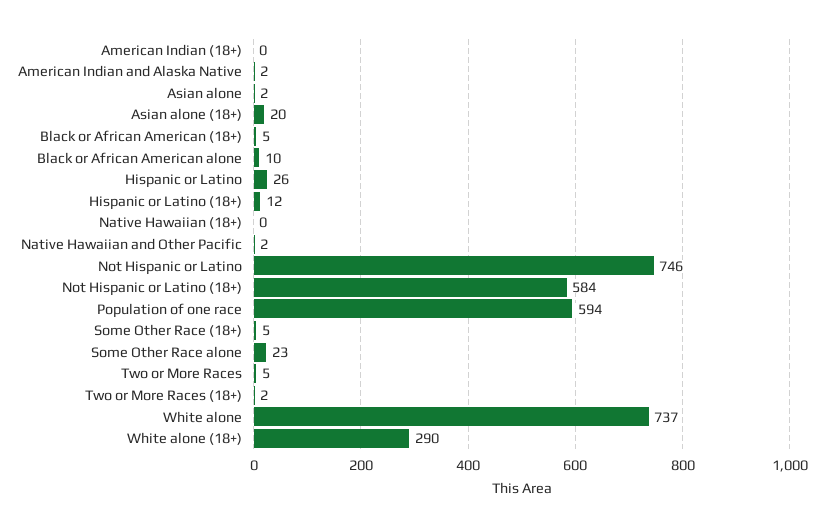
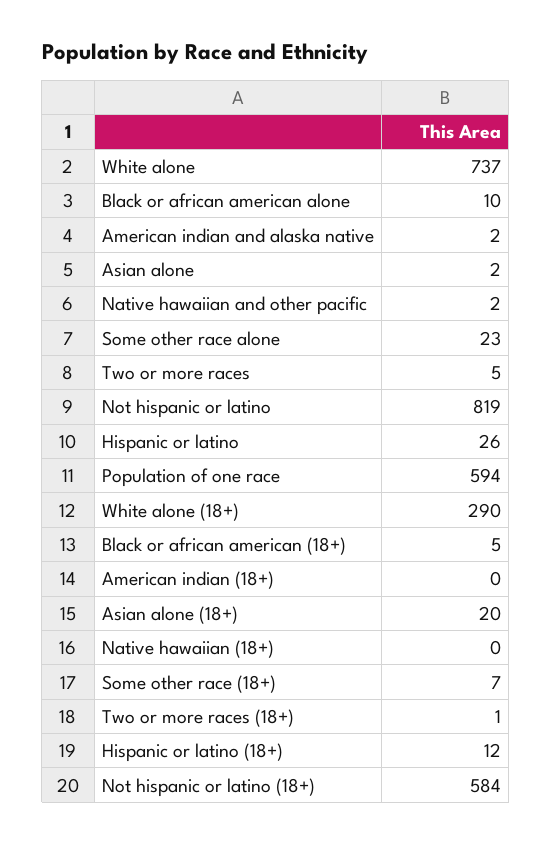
  {
    "American Indian (18+)": 0,
    "American Indian and Alaska Native": 2,
    "Asian alone": 2,
    "Asian alone (18+)": 20,
    "Black or African American (18+)": 5,
    "Black or African American alone": 10,
    "Hispanic or Latino": 26,
    "Hispanic or Latino (18+)": 12,
    "Native Hawaiian (18+)": 0,
    "Native Hawaiian and Other Pacific": 2,
-   "Not Hispanic or Latino": 746,
+   "Not Hispanic or Latino": 819,
    "Not Hispanic or Latino (18+)": 584,
    "Population of one race": 594,
-   "Some Other Race (18+)": 5,
+   "Some Other Race (18+)": 7,
    "Some Other Race alone": 23,
    "Two or More Races": 5,
-   "Two or More Races (18+)": 2,
+   "Two or More Races (18+)": 1,
    "White alone": 737,
    "White alone (18+)": 290
  }

